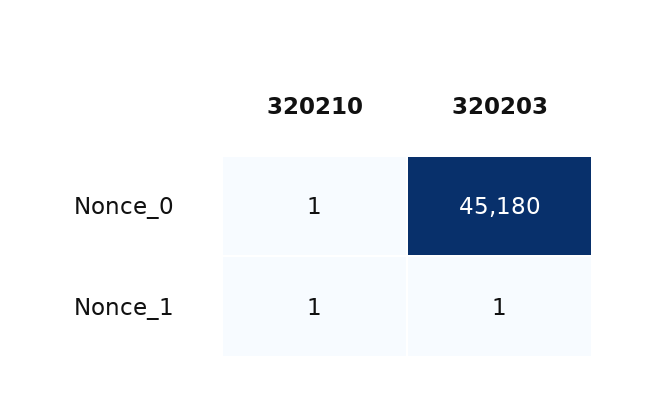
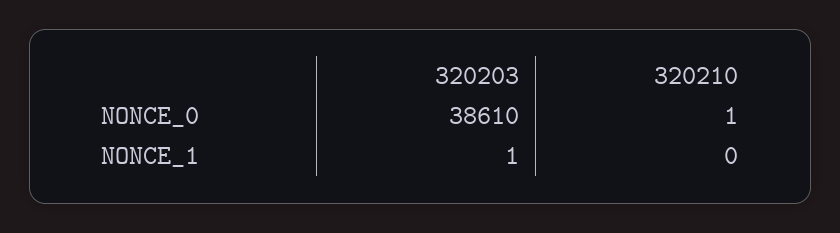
  {
    "320210": {
      "Nonce_0": 1,
-     "Nonce_1": 1
+     "Nonce_1": 0
    },
    "320203": {
-     "Nonce_0": 45180,
+     "Nonce_0": 38610,
      "Nonce_1": 1
    }
  }

